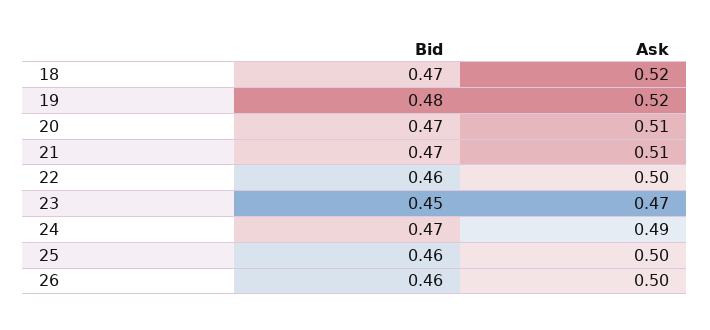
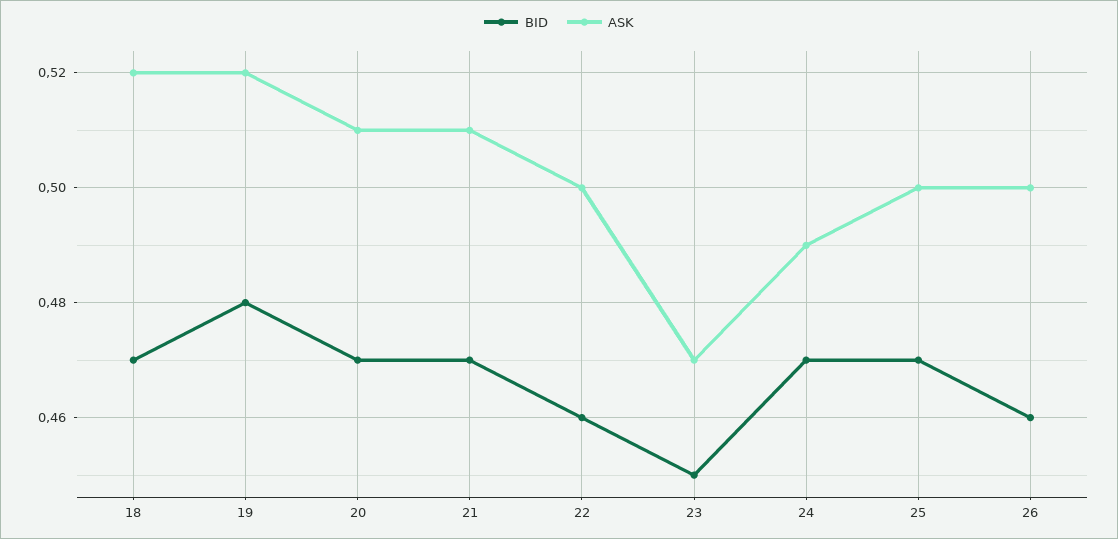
  {
    "Bid": {
      "18": 0.47,
      "19": 0.48,
      "20": 0.47,
      "21": 0.47,
      "22": 0.46,
      "23": 0.45,
      "24": 0.47,
-     "25": 0.46,
+     "25": 0.47,
      "26": 0.46
    },
    "Ask": {
      "18": 0.52,
      "19": 0.52,
      "20": 0.51,
      "21": 0.51,
      "22": 0.5,
      "23": 0.47,
      "24": 0.49,
      "25": 0.5,
      "26": 0.5
    }
  }

